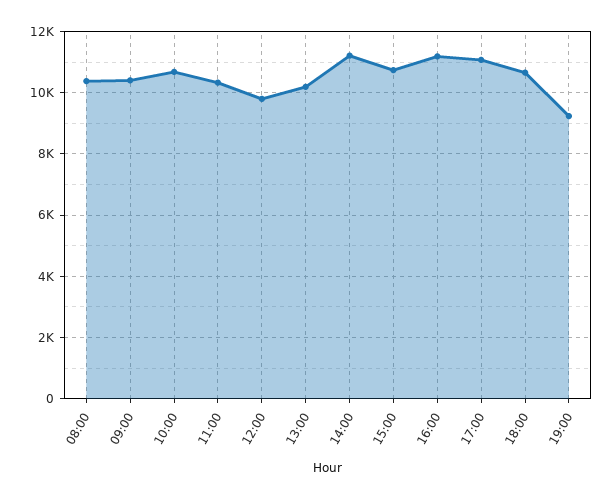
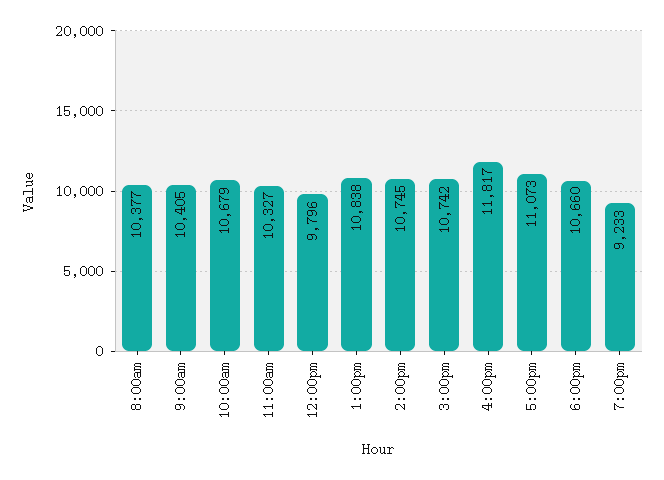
  {
    "08:00": 10377,
    "09:00": 10405,
    "10:00": 10679,
    "11:00": 10327,
    "12:00": 9796,
-   "13:00": 10200,
+   "13:00": 10838,
-   "14:00": 11200,
+   "14:00": 10745,
    "15:00": 10742,
-   "16:00": 11200,
+   "16:00": 11817,
    "17:00": 11073,
    "18:00": 10660,
    "19:00": 9233
  }

